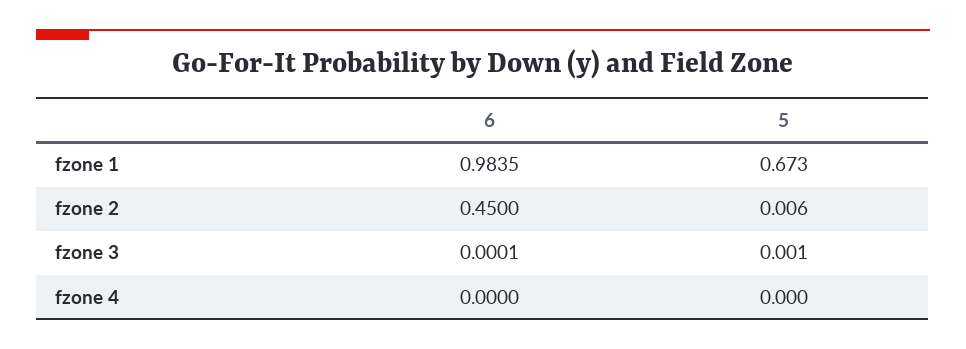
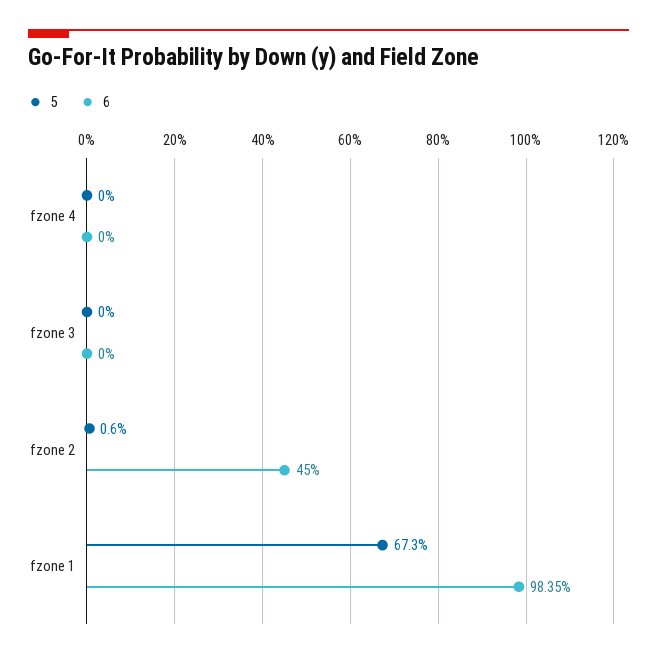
  {
    "6": {
      "fzone 1": 0.9835,
      "fzone 2": 0.45,
-     "fzone 3": 0.0001,
+     "fzone 3": 0,
      "fzone 4": 0
    },
    "5": {
      "fzone 1": 0.673,
      "fzone 2": 0.006,
-     "fzone 3": 0.001,
+     "fzone 3": 0,
      "fzone 4": 0
    }
  }

